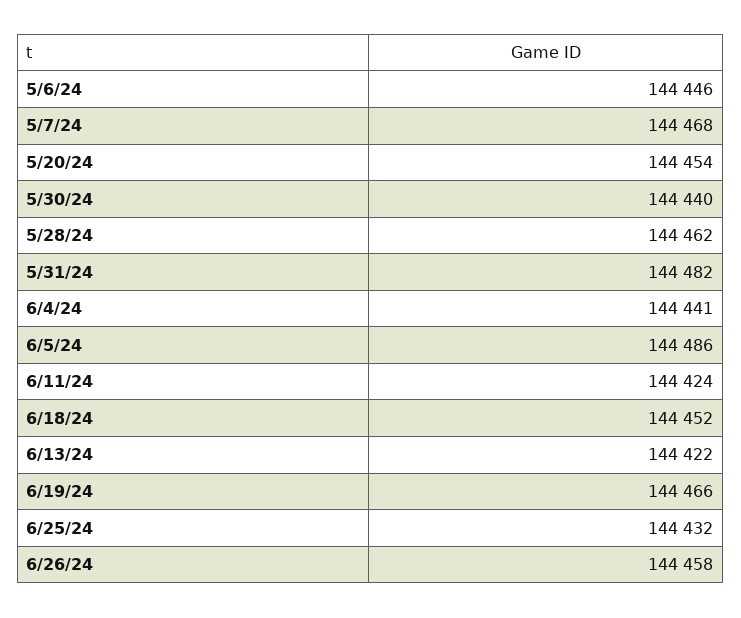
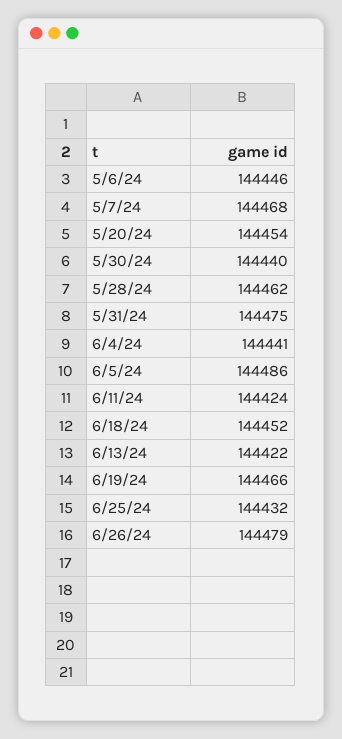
  {
    "5/6/24": 144446,
    "5/7/24": 144468,
    "5/20/24": 144454,
    "5/30/24": 144440,
    "5/28/24": 144462,
-   "5/31/24": 144482,
+   "5/31/24": 144475,
    "6/4/24": 144441,
    "6/5/24": 144486,
    "6/11/24": 144424,
    "6/18/24": 144452,
    "6/13/24": 144422,
    "6/19/24": 144466,
    "6/25/24": 144432,
-   "6/26/24": 144458
+   "6/26/24": 144479
  }

